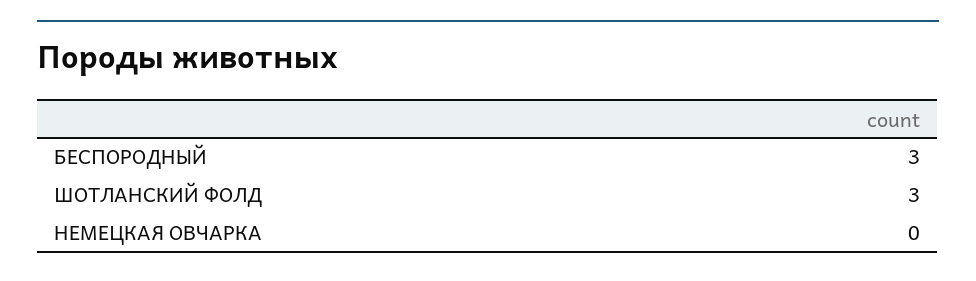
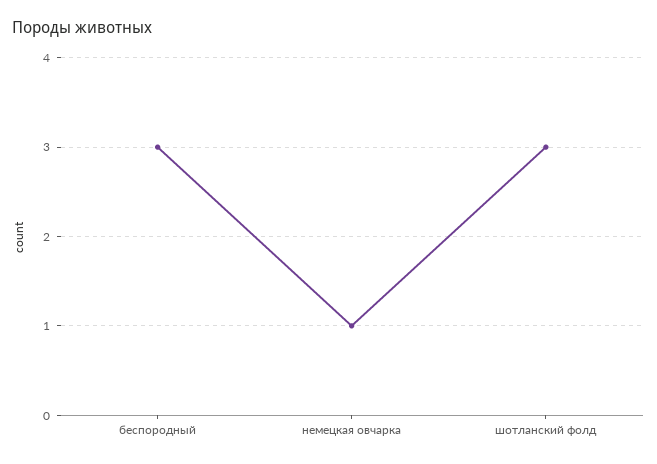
  {
    "БЕCПОРОДНЫЙ": 3,
    "ШОТЛАНСКИЙ ФОЛД": 3,
-   "НЕМЕЦКАЯ ОВЧАРКА": 0
+   "НЕМЕЦКАЯ ОВЧАРКА": 1
  }

